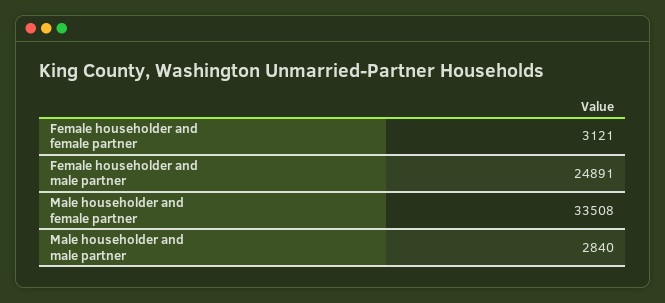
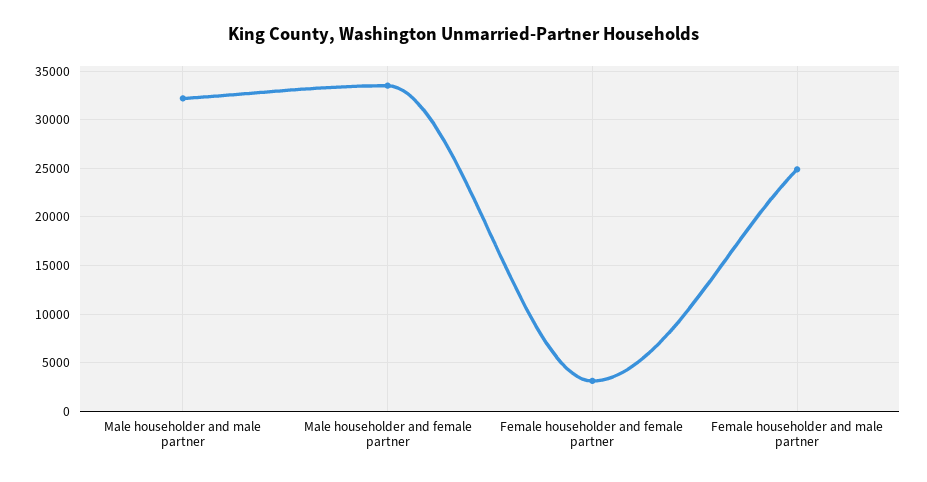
  {
    "Female householder and female partner": 3121,
    "Female householder and male partner": 24891,
    "Male householder and female partner": 33508,
-   "Male householder and male partner": 2840
+   "Male householder and male partner": 32000
  }

